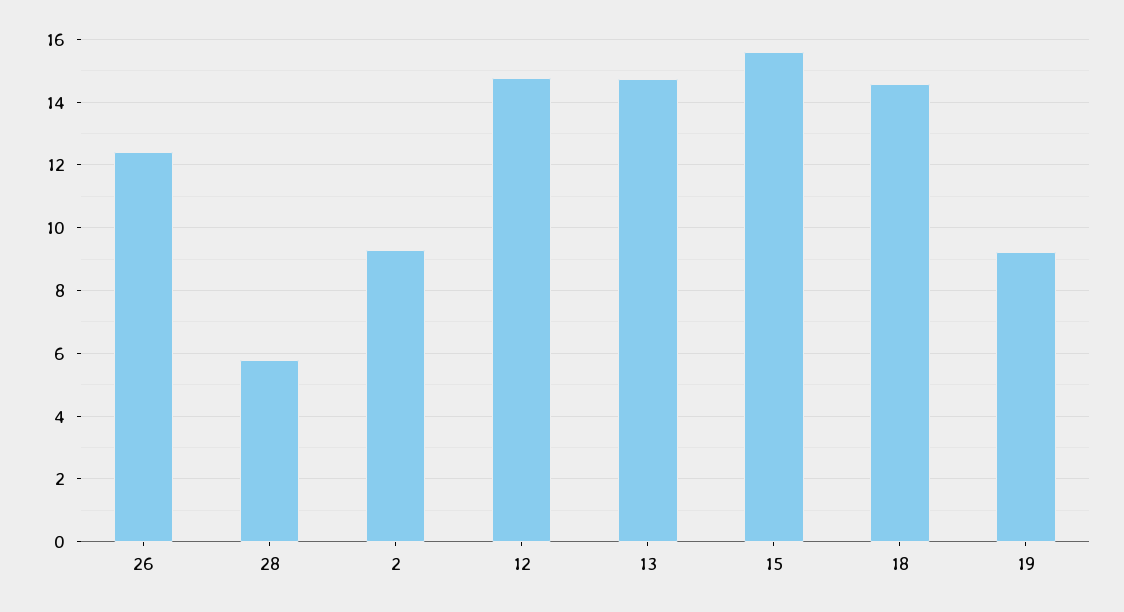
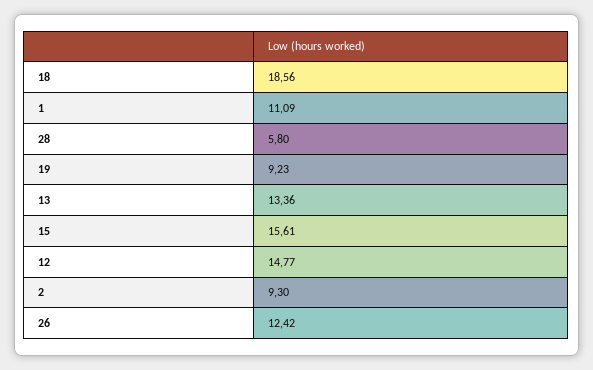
  {
    "26": 12.42,
    "28": 5.8,
    "2": 9.3,
    "12": 14.77,
-   "13": 14.8,
+   "13": 13.36,
    "15": 15.61,
-   "18": 14.6,
+   "18": 18.56,
-   "19": 9.23
+   "19": 9.23,
+   "1": 11.09
  }

